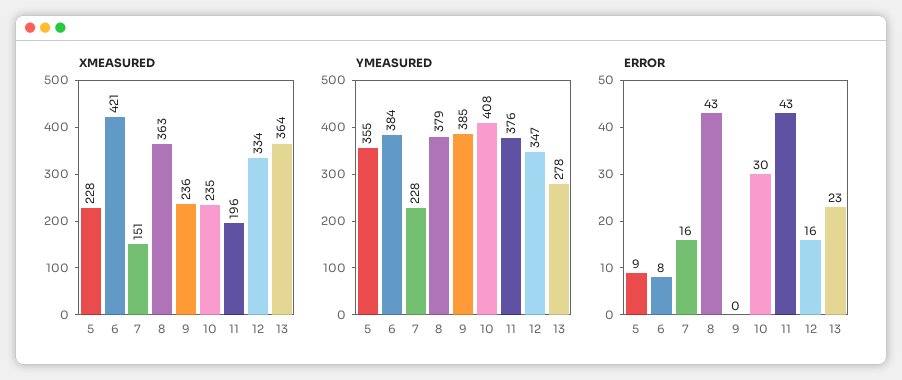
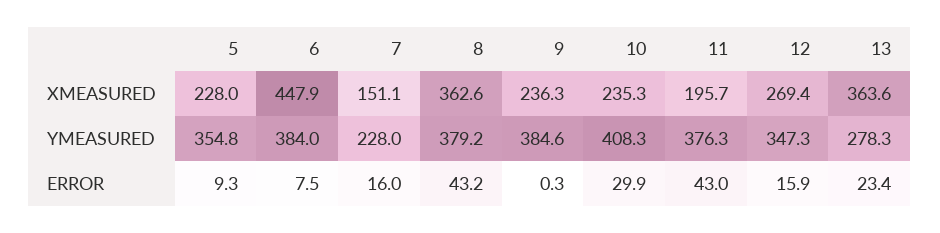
  {
    "XMEASURED": {
      "5": 228,
-     "6": 421,
+     "6": 447.9,
      "7": 151.1,
      "8": 362.6,
      "9": 236.3,
      "10": 235.3,
      "11": 195.7,
-     "12": 334,
+     "12": 269.4,
      "13": 363.6
    },
    "YMEASURED": {
      "5": 354.8,
      "6": 384,
      "7": 228,
      "8": 379.2,
      "9": 384.6,
      "10": 408.3,
      "11": 376.3,
      "12": 347.3,
      "13": 278.3
    },
    "ERROR": {
      "5": 9.3,
      "6": 7.5,
      "7": 16,
      "8": 43.2,
      "9": 0.3,
      "10": 29.9,
      "11": 43,
      "12": 15.9,
      "13": 23.4
    }
  }

